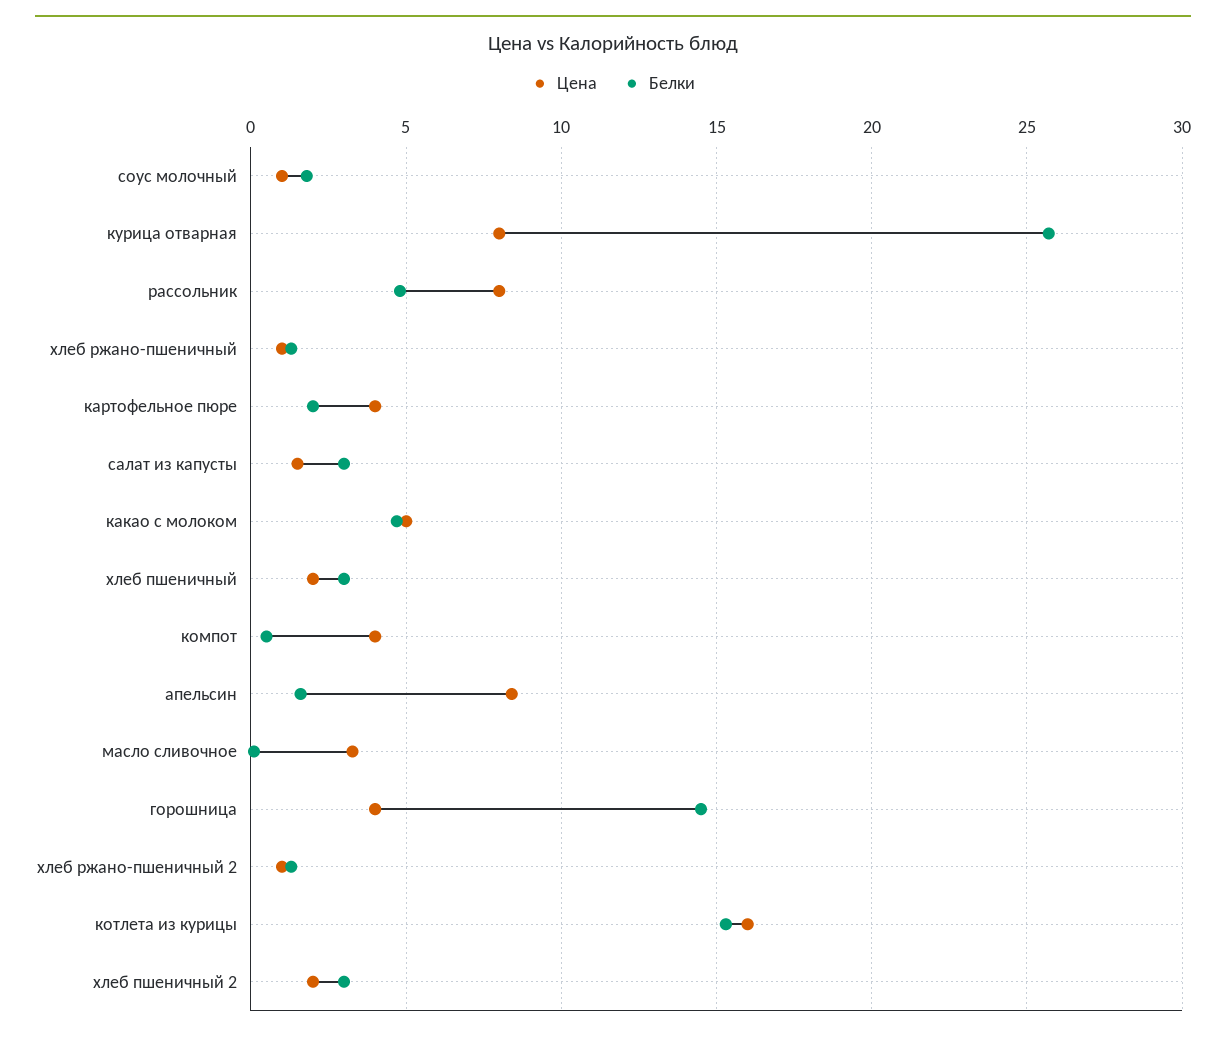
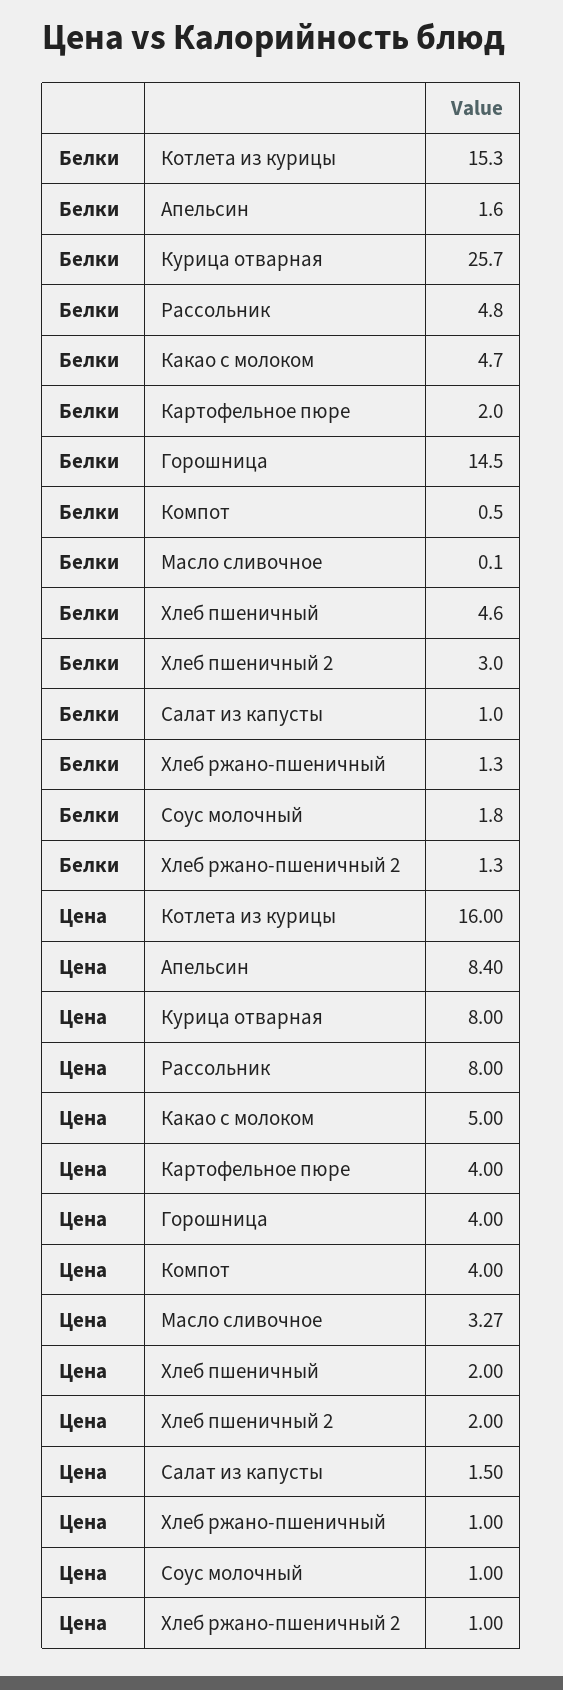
  {
    "Цена": {
      "соус молочный": 1,
      "курица отварная": 8,
      "рассольник": 8,
      "хлеб ржано-пшеничный": 1,
      "картофельное пюре": 4,
      "салат из капусты": 1.5,
      "какао с молоком": 5,
      "хлеб пшеничный": 2,
      "компот": 4,
      "апельсин": 8.4,
      "масло сливочное": 3.27,
      "горошница": 4,
      "хлеб ржано-пшеничный 2": 1,
      "котлета из курицы": 16,
      "хлеб пшеничный 2": 2
    },
    "Белки": {
      "соус молочный": 1.8,
      "курица отварная": 25.7,
      "рассольник": 4.8,
      "хлеб ржано-пшеничный": 1.3,
      "картофельное пюре": 2,
-     "салат из капусты": 3,
+     "салат из капусты": 1,
      "какао с молоком": 4.7,
-     "хлеб пшеничный": 3,
+     "хлеб пшеничный": 4.6,
      "компот": 0.5,
      "апельсин": 1.6,
      "масло сливочное": 0.1,
      "горошница": 14.5,
      "хлеб ржано-пшеничный 2": 1.3,
      "котлета из курицы": 15.3,
      "хлеб пшеничный 2": 3
    }
  }

